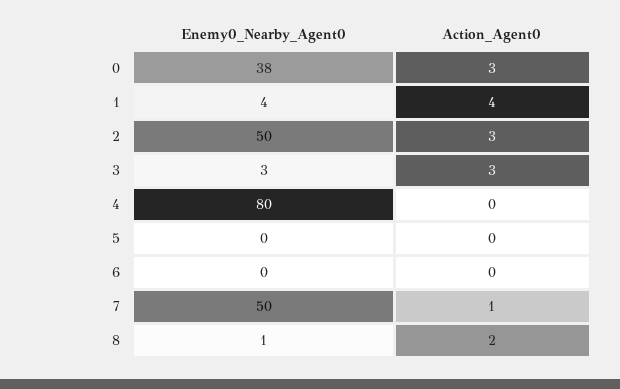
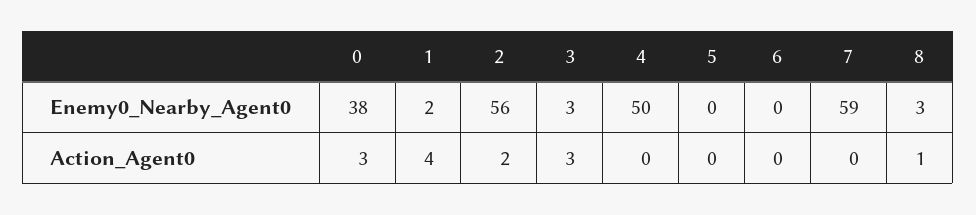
  {
    "Enemy0_Nearby_Agent0": {
      "0": 38,
-     "1": 4,
+     "1": 2,
-     "2": 50,
+     "2": 56,
      "3": 3,
-     "4": 80,
+     "4": 50,
      "5": 0,
      "6": 0,
-     "7": 50,
+     "7": 59,
-     "8": 1
+     "8": 3
    },
    "Action_Agent0": {
      "0": 3,
      "1": 4,
-     "2": 3,
+     "2": 2,
      "3": 3,
      "4": 0,
      "5": 0,
      "6": 0,
-     "7": 1,
+     "7": 0,
-     "8": 2
+     "8": 1
    }
  }

